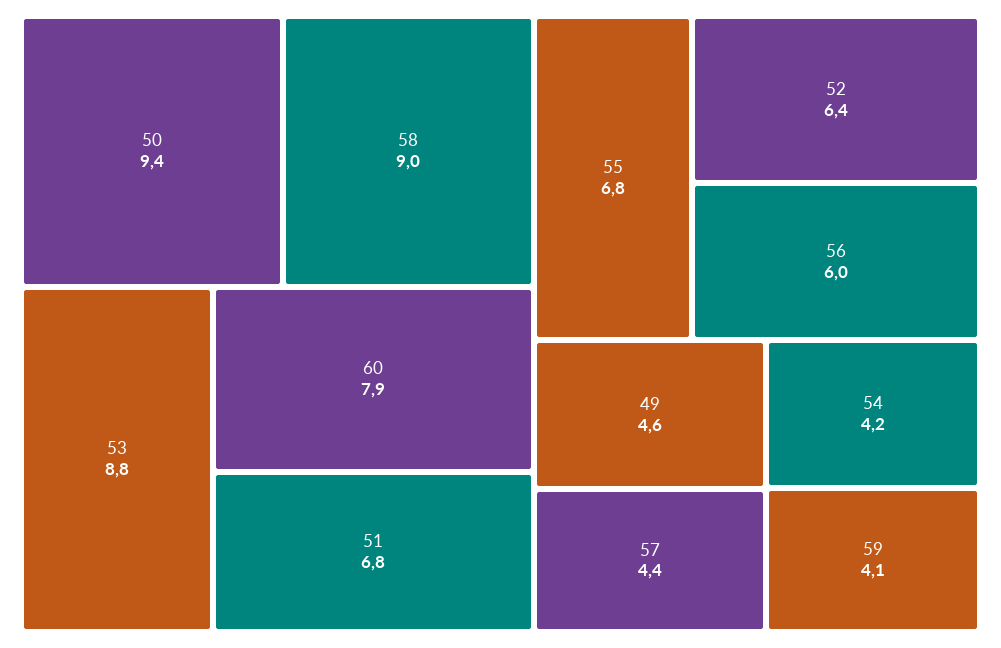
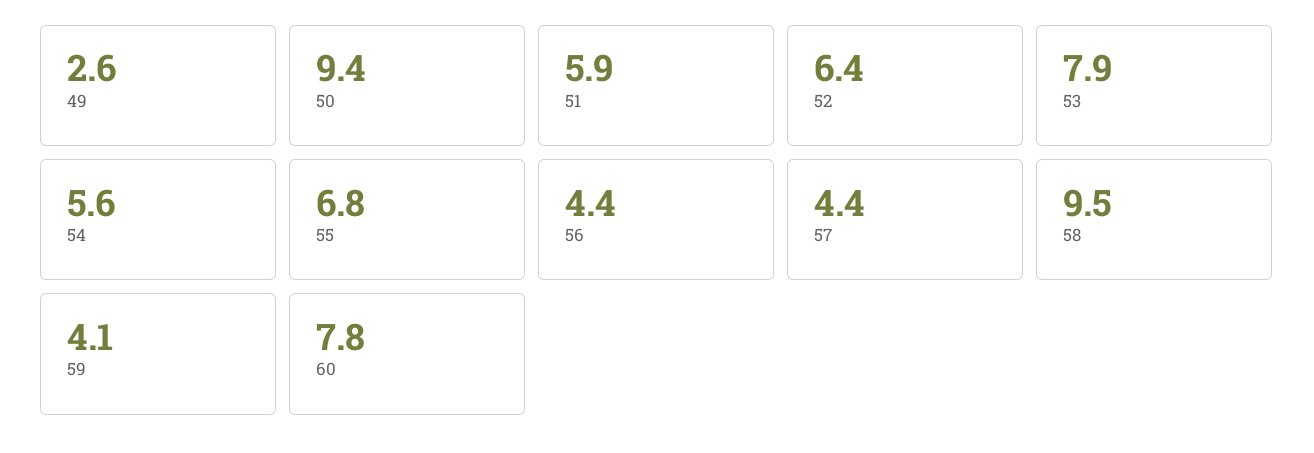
  {
    "50": 9.4,
-   "58": 9,
+   "58": 9.5,
-   "53": 8.8,
+   "53": 7.9,
-   "60": 7.9,
+   "60": 7.8,
-   "51": 6.8,
+   "51": 5.9,
    "55": 6.8,
    "52": 6.4,
-   "56": 6,
+   "56": 4.4,
-   "49": 4.6,
+   "49": 2.6,
    "57": 4.4,
-   "54": 4.2,
+   "54": 5.6,
    "59": 4.1
  }

